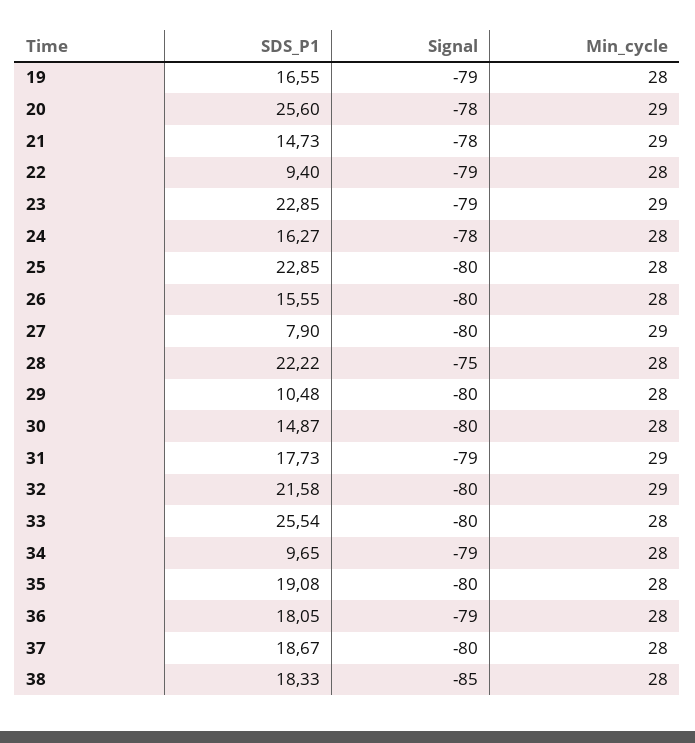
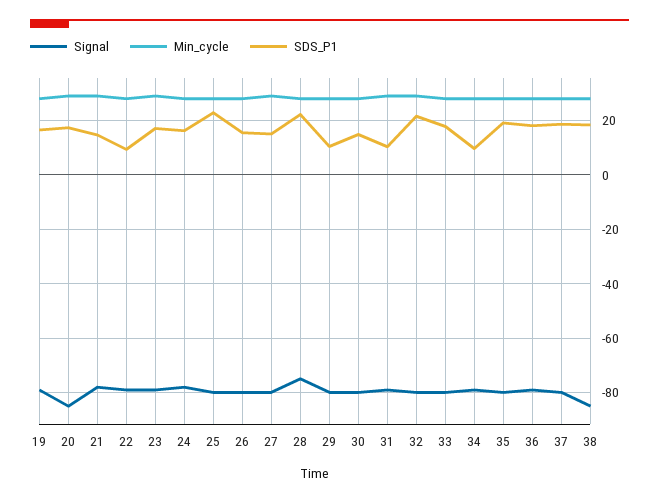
  {
    "SDS_P1": {
      "19": 16.55,
-     "20": 25.6,
+     "20": 17.5,
      "21": 14.73,
      "22": 9.4,
-     "23": 22.85,
+     "23": 17.5,
      "24": 16.27,
      "25": 22.85,
      "26": 15.55,
-     "27": 7.9,
+     "27": 15,
      "28": 22.22,
      "29": 10.48,
      "30": 14.87,
-     "31": 17.73,
+     "31": 10,
      "32": 21.58,
-     "33": 25.54,
+     "33": 17.5,
      "34": 9.65,
      "35": 19.08,
      "36": 18.05,
      "37": 18.67,
      "38": 18.33
    },
    "Signal": {
      "19": -79,
-     "20": -78,
+     "20": -85,
      "21": -78,
      "22": -79,
      "23": -79,
      "24": -78,
      "25": -80,
      "26": -80,
      "27": -80,
      "28": -75,
      "29": -80,
      "30": -80,
      "31": -79,
      "32": -80,
      "33": -80,
      "34": -79,
      "35": -80,
      "36": -79,
      "37": -80,
      "38": -85
    },
    "Min_cycle": {
      "19": 28,
      "20": 29,
      "21": 29,
      "22": 28,
      "23": 29,
      "24": 28,
      "25": 28,
      "26": 28,
      "27": 29,
      "28": 28,
      "29": 28,
      "30": 28,
      "31": 29,
      "32": 29,
      "33": 28,
      "34": 28,
      "35": 28,
      "36": 28,
      "37": 28,
      "38": 28
    }
  }

